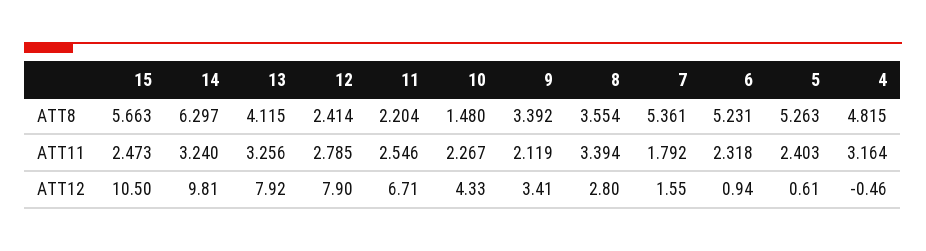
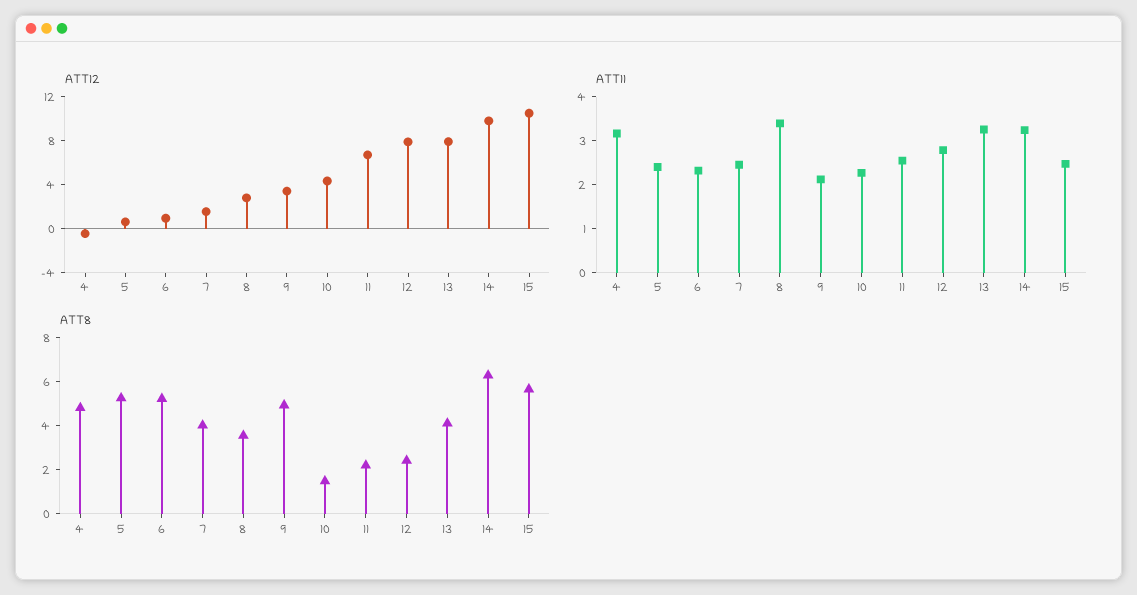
  {
    "ATT8": {
      "15": 5.663,
      "14": 6.297,
      "13": 4.115,
      "12": 2.414,
      "11": 2.204,
      "10": 1.48,
-     "9": 3.392,
+     "9": 5,
      "8": 3.554,
-     "7": 5.361,
+     "7": 4,
      "6": 5.231,
      "5": 5.263,
      "4": 4.815
    },
    "ATT11": {
      "15": 2.473,
      "14": 3.24,
      "13": 3.256,
      "12": 2.785,
      "11": 2.546,
      "10": 2.267,
      "9": 2.119,
      "8": 3.394,
-     "7": 1.792,
+     "7": 2.4,
      "6": 2.318,
      "5": 2.403,
      "4": 3.164
    },
    "ATT12": {
      "15": 10.5,
      "14": 9.81,
      "13": 7.92,
      "12": 7.9,
      "11": 6.71,
      "10": 4.33,
      "9": 3.41,
      "8": 2.8,
      "7": 1.55,
      "6": 0.94,
      "5": 0.61,
      "4": -0.46
    }
  }

